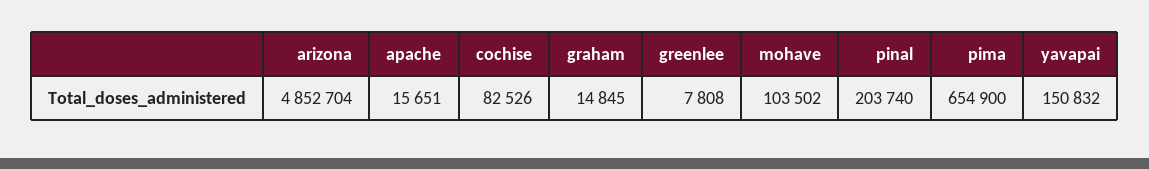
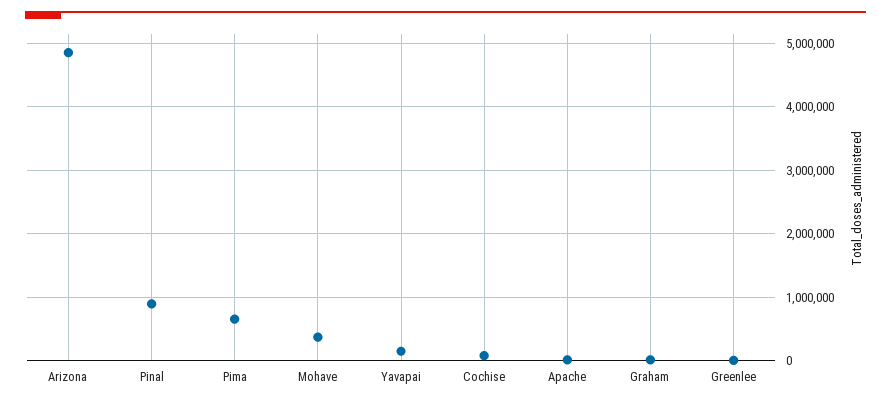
  {
    "arizona": 4852704,
    "apache": 15651,
    "cochise": 82526,
    "graham": 14845,
    "greenlee": 7808,
-   "mohave": 103502,
+   "mohave": 400000,
-   "pinal": 203740,
+   "pinal": 900000,
    "pima": 654900,
    "yavapai": 150832
  }

